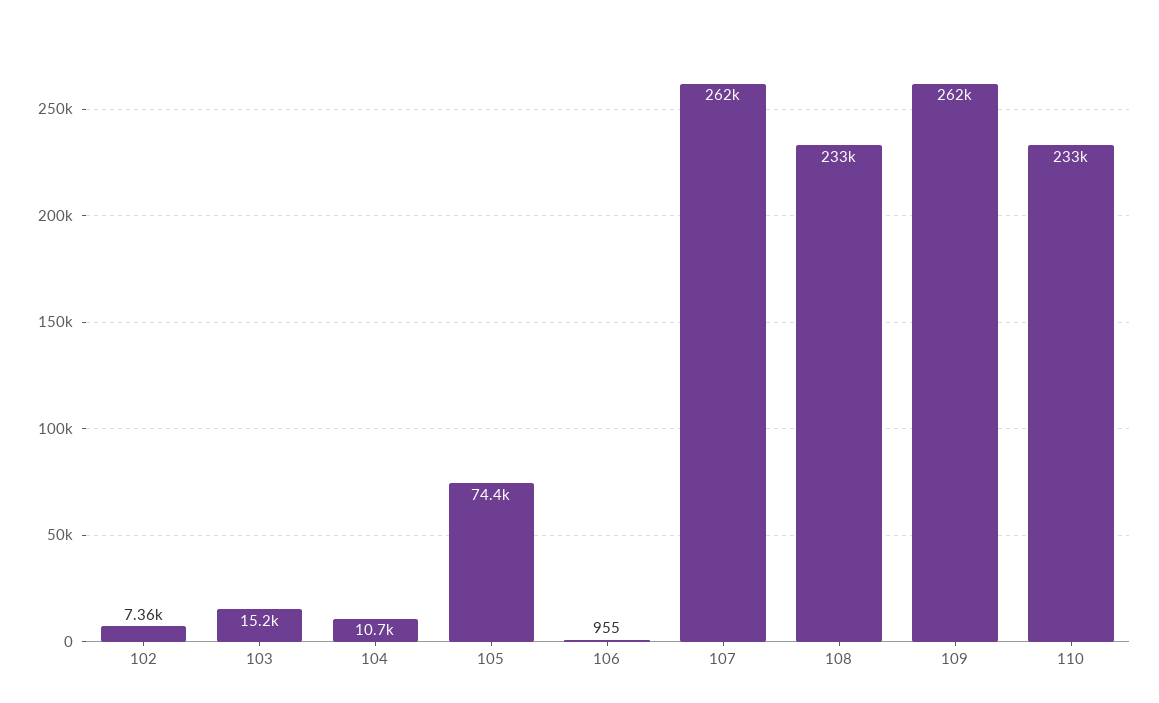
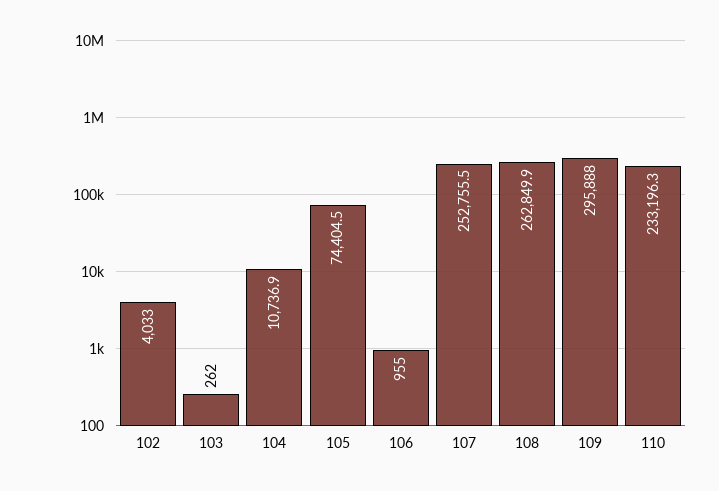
  {
-   "102": 7360,
+   "102": 4033,
-   "103": 15200,
+   "103": 262,
    "104": 10736.9,
    "105": 74404.5,
    "106": 955,
-   "107": 262000,
+   "107": 252755.5,
-   "108": 233000,
+   "108": 262849.9,
-   "109": 262000,
+   "109": 295888,
    "110": 233196.3
  }

